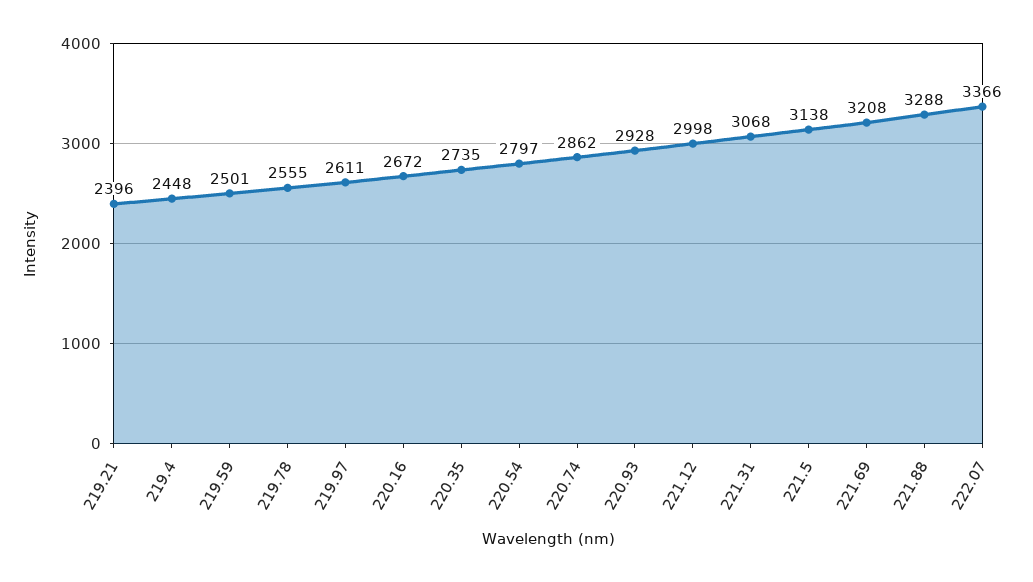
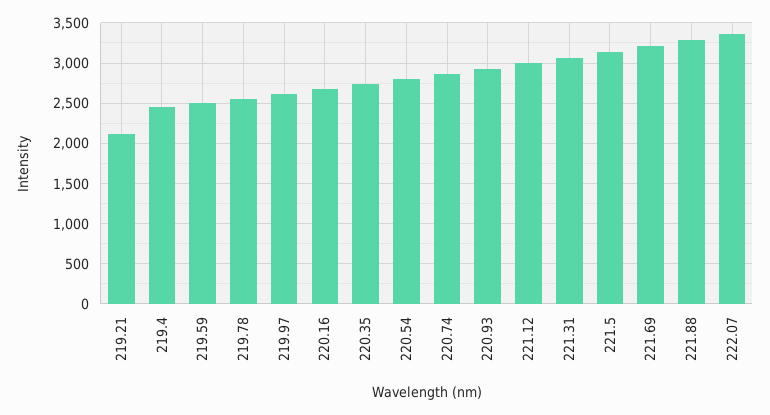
  {
-   "219.21": 2396,
+   "219.21": 2100,
    "219.4": 2448,
    "219.59": 2501,
    "219.78": 2555,
    "219.97": 2611,
    "220.16": 2672,
    "220.35": 2735,
    "220.54": 2797,
    "220.74": 2862,
    "220.93": 2928,
    "221.12": 2998,
    "221.31": 3068,
    "221.5": 3138,
    "221.69": 3208,
    "221.88": 3288,
    "222.07": 3366
  }

